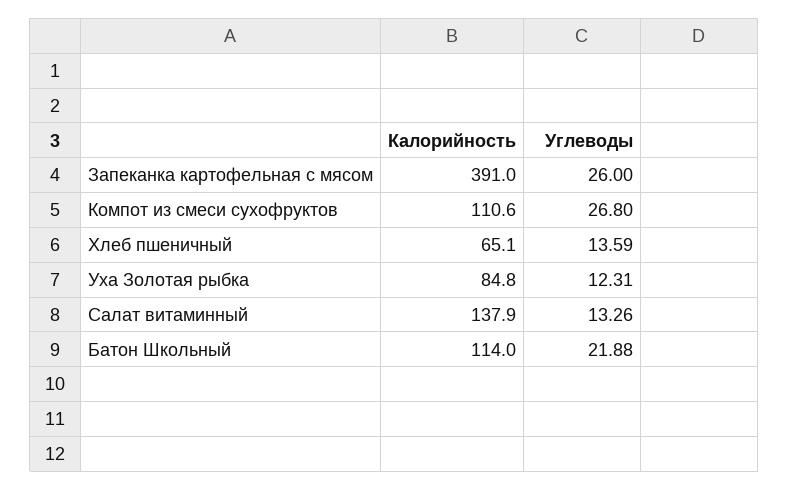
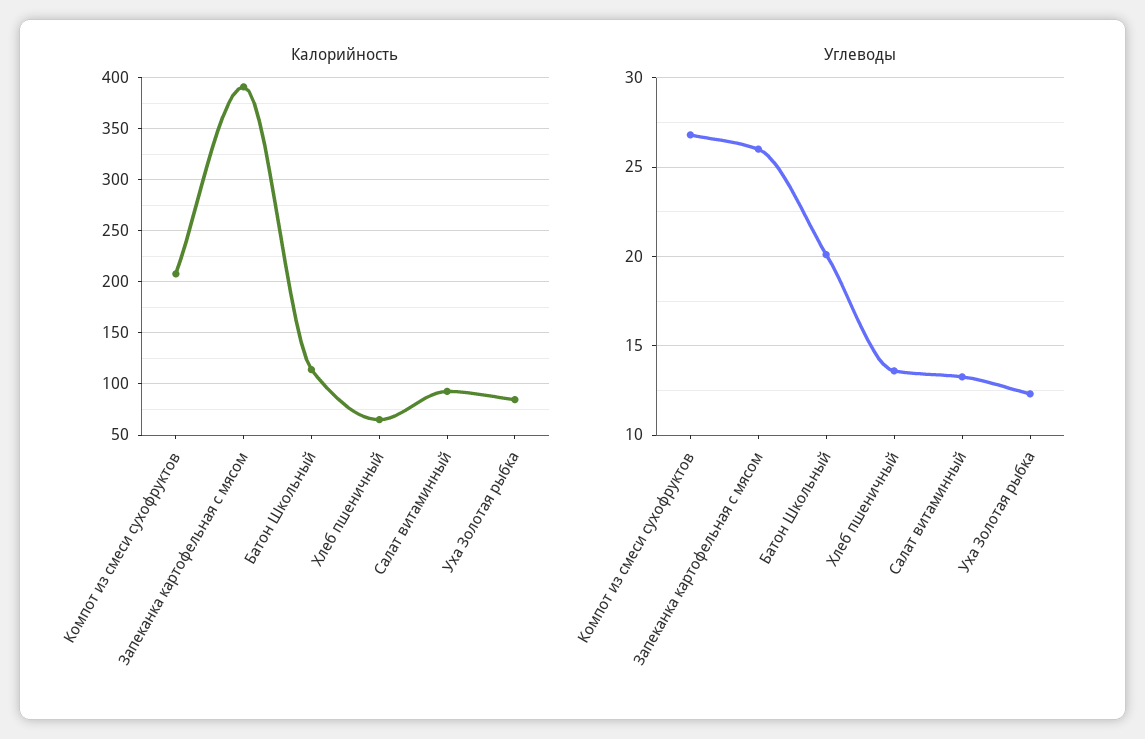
  {
    "Калорийность": {
      "Запеканка картофельная с мясом": 391,
-     "Компот из смеси сухофруктов": 110.6,
+     "Компот из смеси сухофруктов": 210,
      "Хлеб пшеничный": 65.1,
      "Уха Золотая рыбка": 84.8,
-     "Салат витаминный": 137.9,
+     "Салат витаминный": 90,
      "Батон Школьный": 114
    },
    "Углеводы": {
      "Запеканка картофельная с мясом": 26,
      "Компот из смеси сухофруктов": 26.8,
      "Хлеб пшеничный": 13.59,
      "Уха Золотая рыбка": 12.31,
      "Салат витаминный": 13.26,
-     "Батон Школьный": 21.88
+     "Батон Школьный": 20
    }
  }

